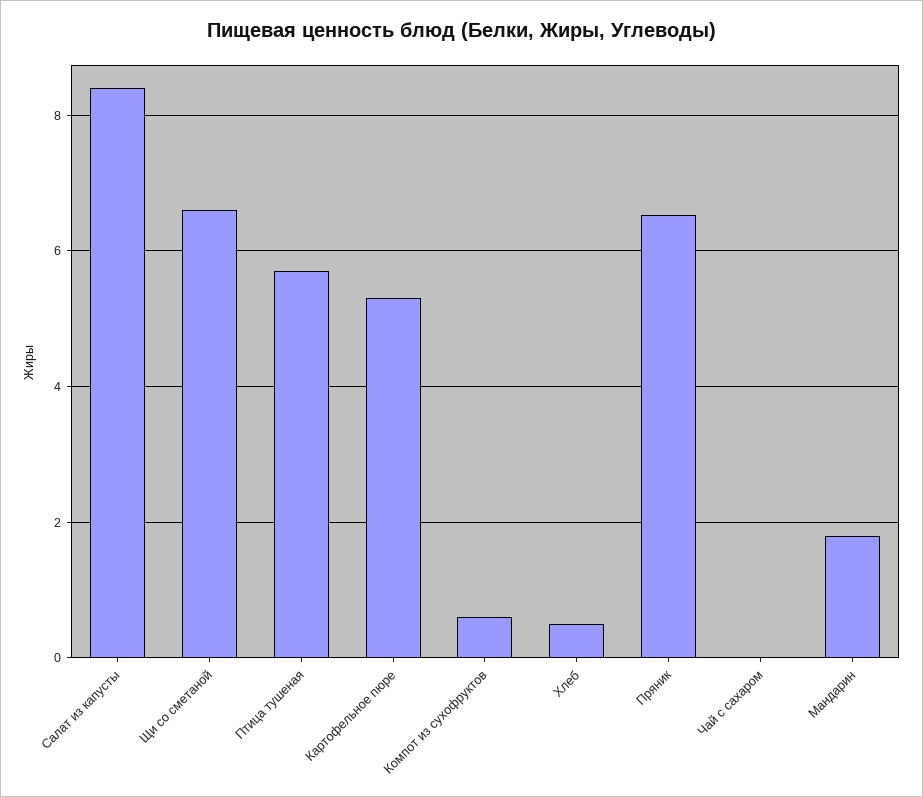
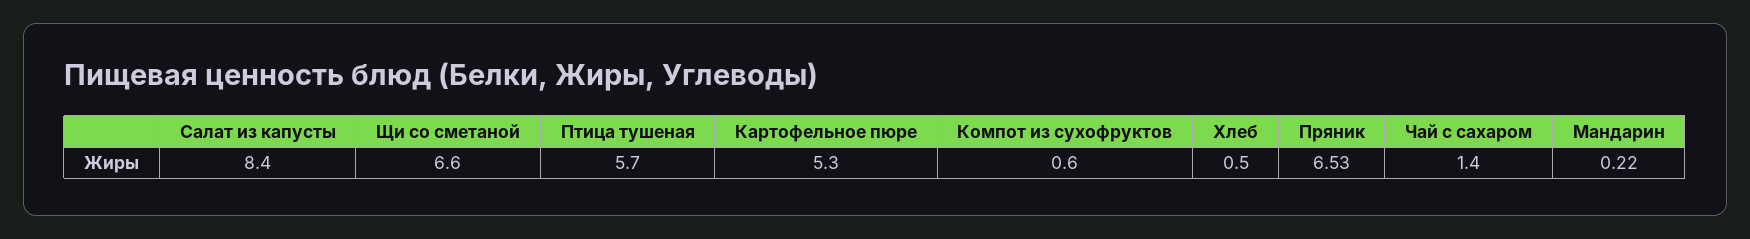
  {
    "Салат из капусты": 8.4,
    "Щи со сметаной": 6.6,
    "Птица тушеная": 5.7,
    "Картофельное пюре": 5.3,
    "Компот из сухофруктов": 0.6,
    "Хлеб": 0.5,
    "Пряник": 6.53,
-   "Чай с сахаром": 0,
+   "Чай с сахаром": 1.4,
-   "Мандарин": 1.8
+   "Мандарин": 0.22
  }

